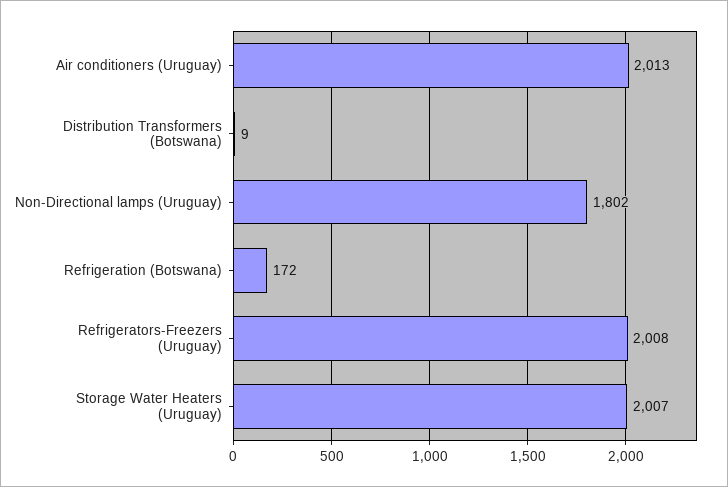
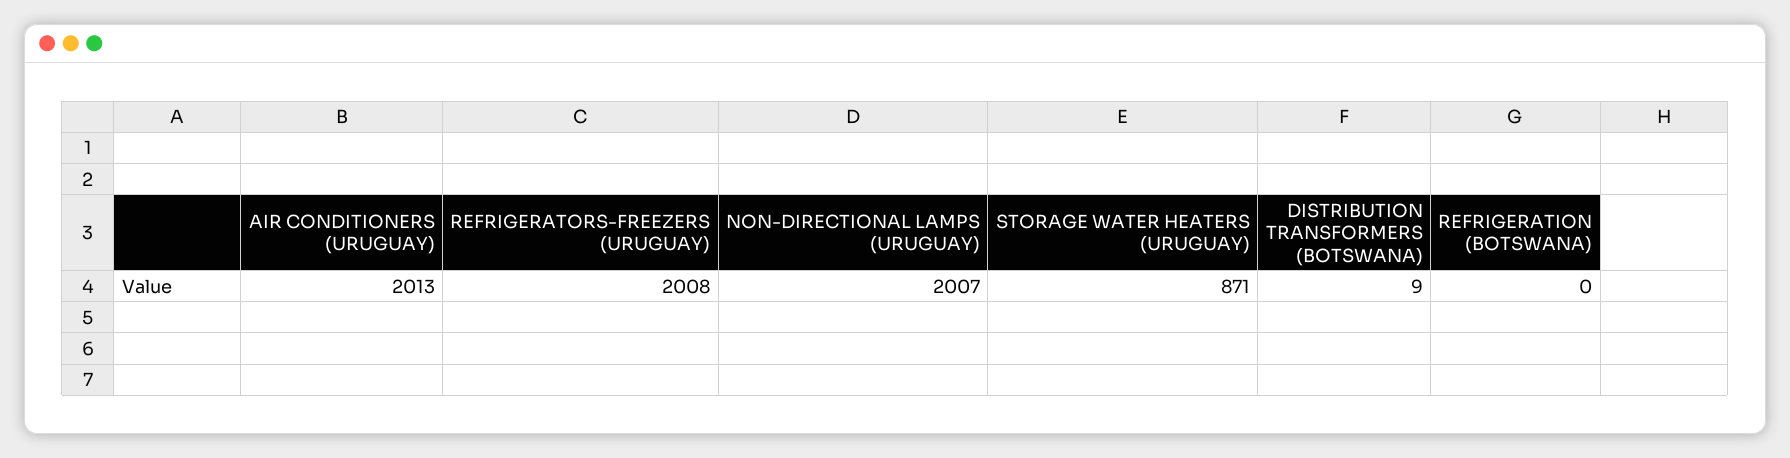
  {
    "Air conditioners (Uruguay)": 2013,
    "Distribution Transformers (Botswana)": 9,
-   "Non-Directional lamps (Uruguay)": 1802,
+   "Non-Directional lamps (Uruguay)": 2007,
-   "Refrigeration (Botswana)": 172,
+   "Refrigeration (Botswana)": 0,
    "Refrigerators-Freezers (Uruguay)": 2008,
-   "Storage Water Heaters (Uruguay)": 2007
+   "Storage Water Heaters (Uruguay)": 871
  }

